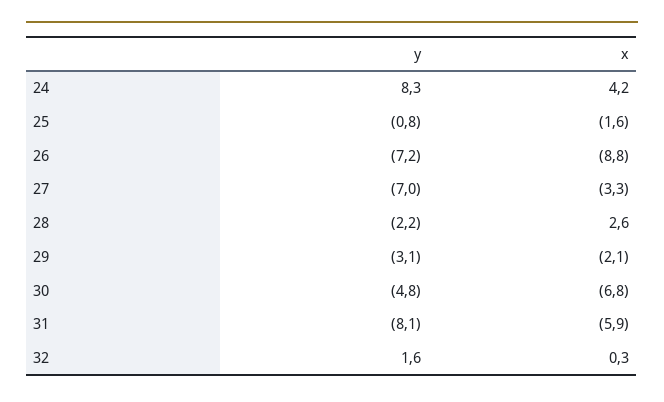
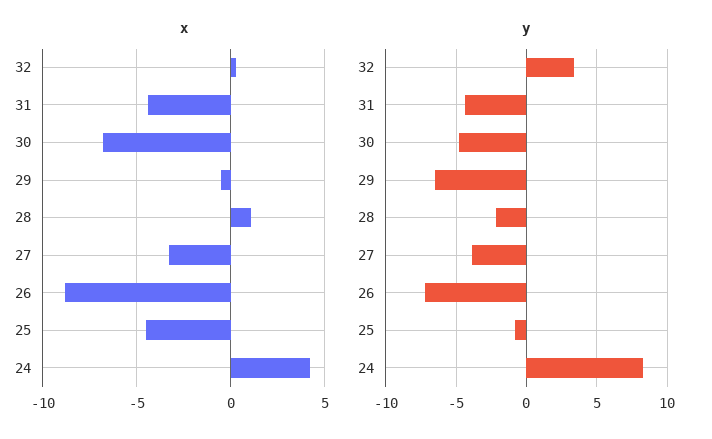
  {
    "y": {
      "24": 8.3,
      "25": -0.8,
      "26": -7.2,
-     "27": -7,
+     "27": -4,
      "28": -2.2,
-     "29": -3.1,
+     "29": -6.5,
      "30": -4.8,
-     "31": -8.1,
+     "31": -4.5,
-     "32": 1.6
+     "32": 3.5
    },
    "x": {
      "24": 4.2,
-     "25": -1.6,
+     "25": -4.5,
      "26": -8.8,
      "27": -3.3,
-     "28": 2.6,
+     "28": 1,
-     "29": -2.1,
+     "29": -0.5,
      "30": -6.8,
-     "31": -5.9,
+     "31": -4.5,
      "32": 0.3
    }
  }

